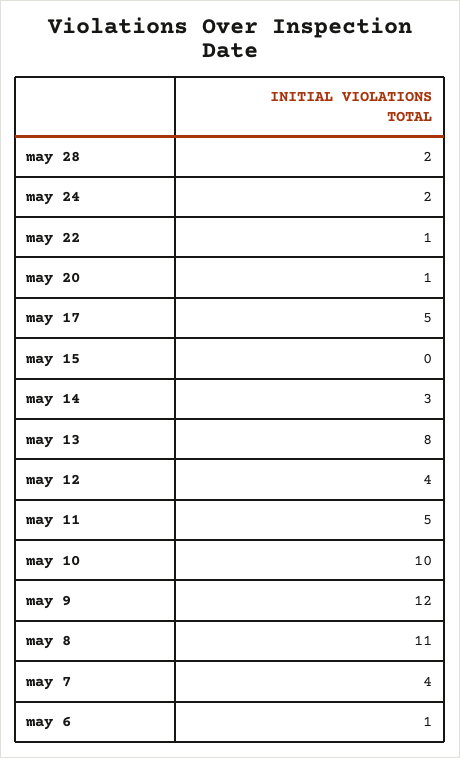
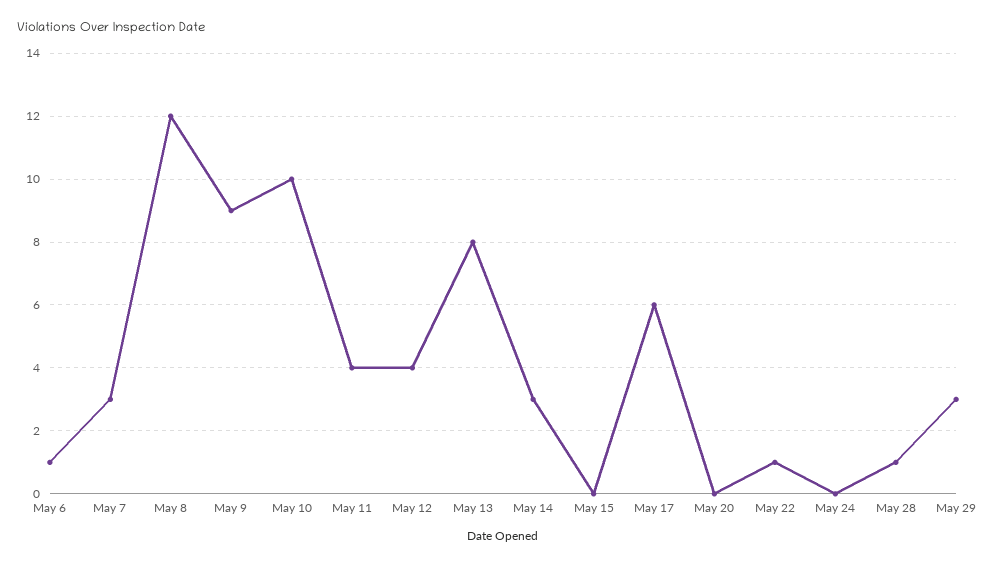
  {
-   "may 28": 2,
+   "may 28": 1,
-   "may 24": 2,
+   "may 24": 0,
    "may 22": 1,
-   "may 20": 1,
+   "may 20": 0,
-   "may 17": 5,
+   "may 17": 6,
    "may 15": 0,
    "may 14": 3,
    "may 13": 8,
    "may 12": 4,
-   "may 11": 5,
+   "may 11": 4,
    "may 10": 10,
-   "may 9": 12,
+   "may 9": 9,
-   "may 8": 11,
+   "may 8": 12,
-   "may 7": 4,
+   "may 7": 3,
-   "may 6": 1
+   "may 6": 1,
+   "May 29": 3
  }

